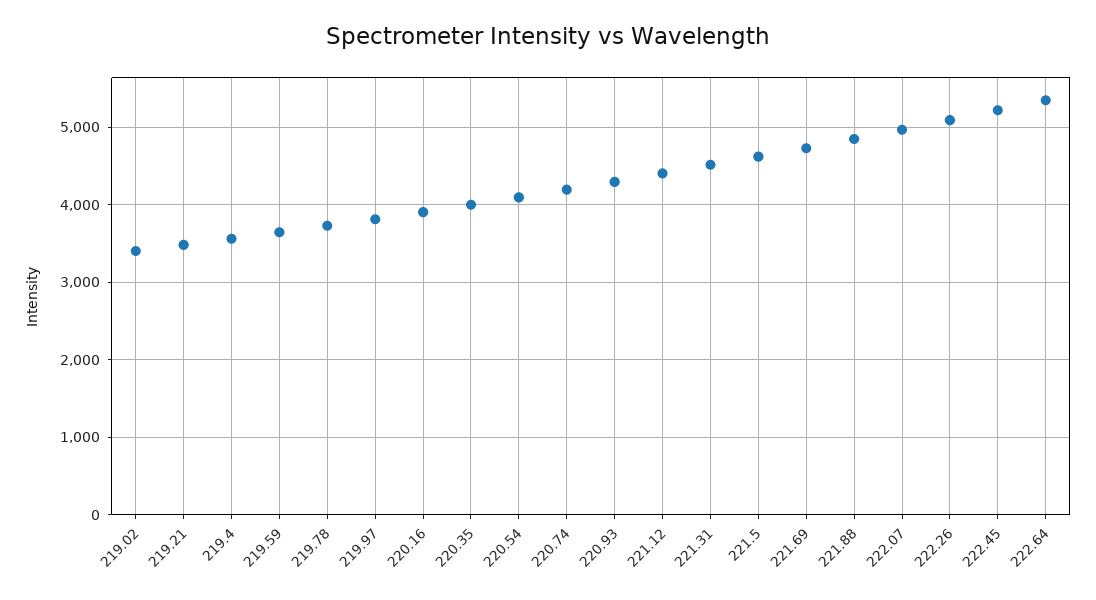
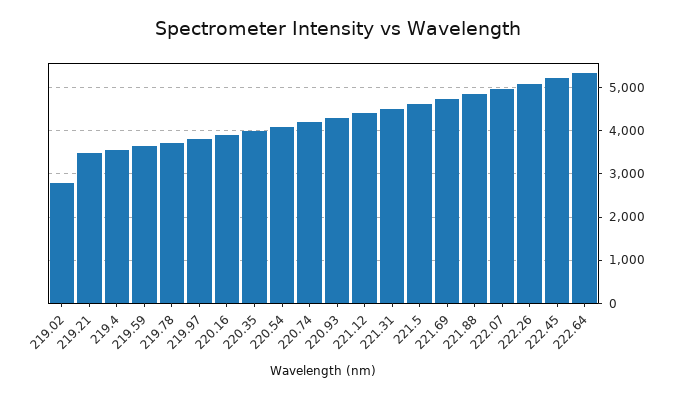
  {
-   "219.02": 3400,
+   "219.02": 2800,
    "219.21": 3500,
    "219.4": 3600,
    "219.59": 3600,
    "219.78": 3700,
    "219.97": 3800,
    "220.16": 3900,
    "220.35": 4000,
    "220.54": 4100,
    "220.74": 4200,
    "220.93": 4300,
    "221.12": 4400,
    "221.31": 4500,
    "221.5": 4600,
    "221.69": 4700,
    "221.88": 4800,
    "222.07": 5000,
    "222.26": 5100,
    "222.45": 5200,
    "222.64": 5300
  }

